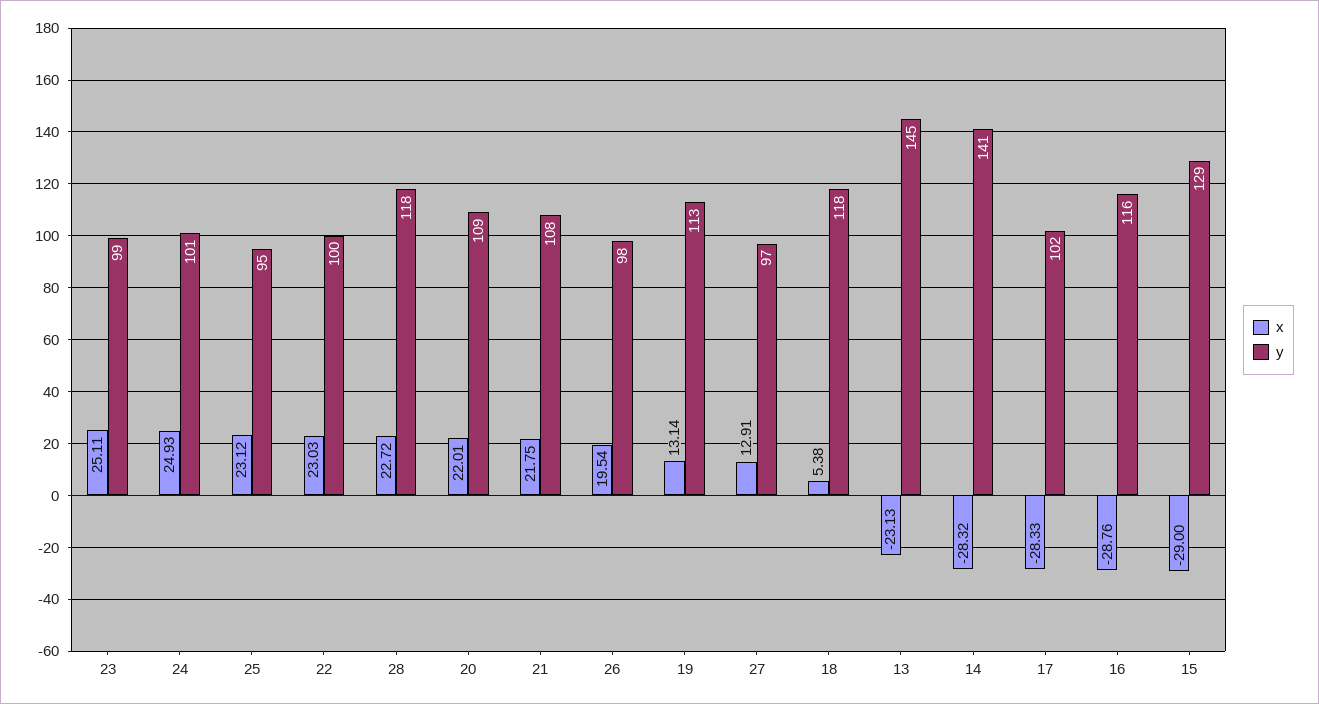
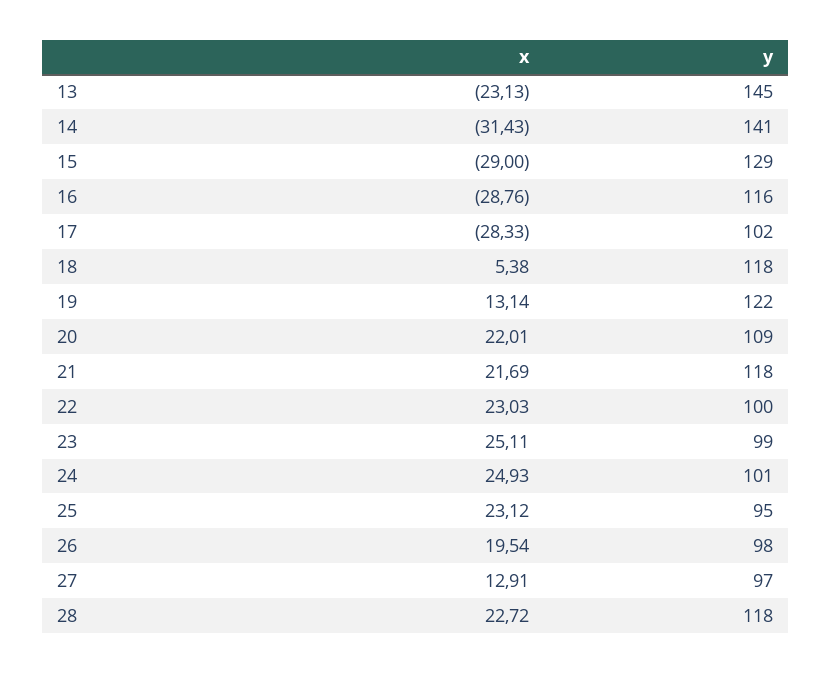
  {
    "x": {
      "23": 25.11,
      "24": 24.93,
      "25": 23.12,
      "22": 23.03,
      "28": 22.72,
      "20": 22.01,
-     "21": 21.75,
+     "21": 21.69,
      "26": 19.54,
      "19": 13.14,
      "27": 12.91,
      "18": 5.38,
      "13": -23.13,
-     "14": -28.32,
+     "14": -31.43,
      "17": -28.33,
      "16": -28.76,
      "15": -29
    },
    "y": {
      "23": 99,
      "24": 101,
      "25": 95,
      "22": 100,
      "28": 118,
      "20": 109,
-     "21": 108,
+     "21": 118,
      "26": 98,
-     "19": 113,
+     "19": 122,
      "27": 97,
      "18": 118,
      "13": 145,
      "14": 141,
      "17": 102,
      "16": 116,
      "15": 129
    }
  }

